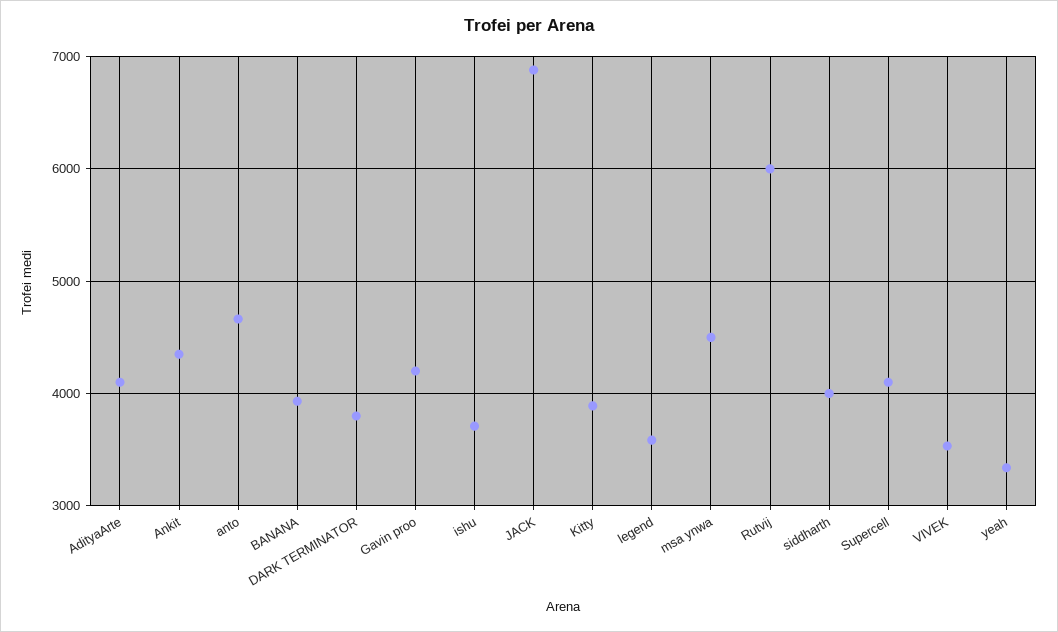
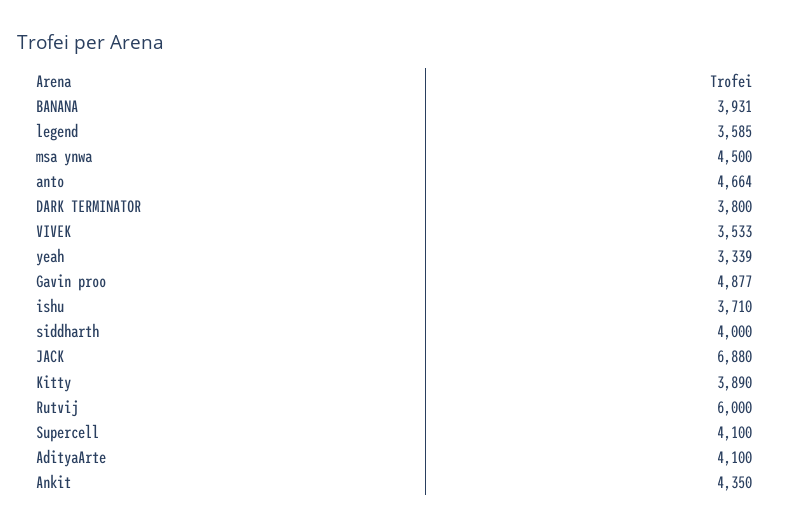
  {
    "AdityaArte": 4100,
    "Ankit": 4350,
    "anto": 4664,
    "BANANA": 3931,
    "DARK TERMINATOR": 3800,
-   "Gavin proo": 4200,
+   "Gavin proo": 4877,
    "ishu": 3710,
    "JACK": 6880,
    "Kitty": 3890,
    "legend": 3585,
    "msa ynwa": 4500,
    "Rutvij": 6000,
    "siddharth": 4000,
    "Supercell": 4100,
    "VIVEK": 3533,
    "yeah": 3339
  }

